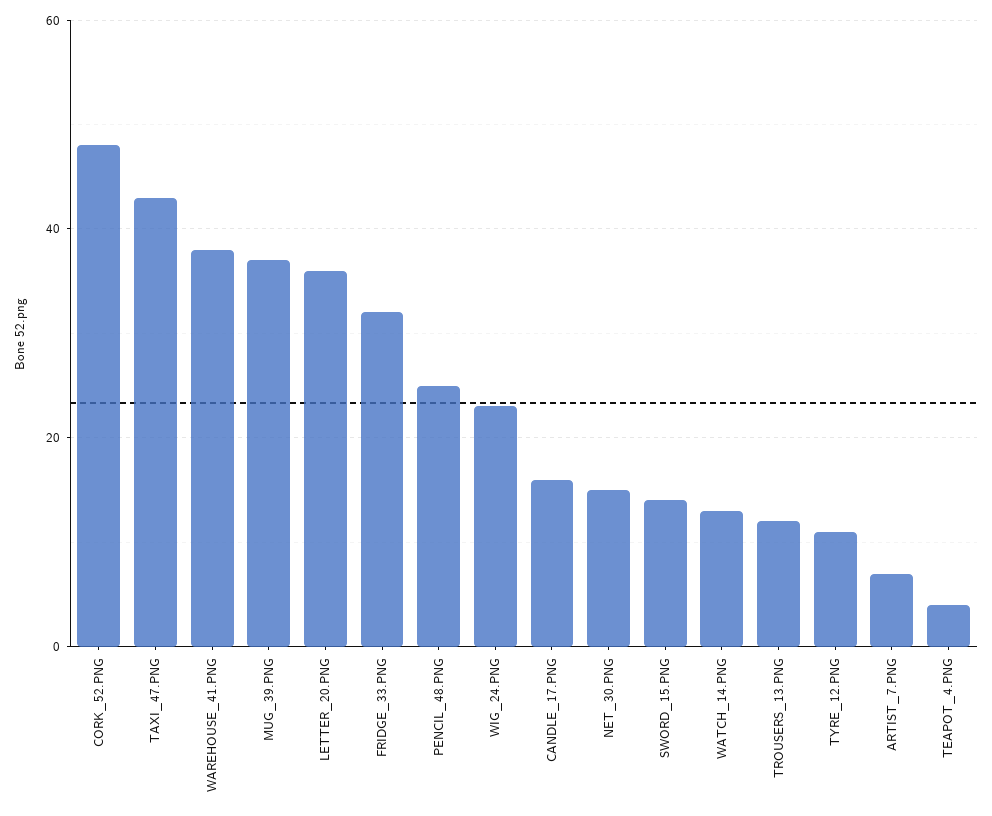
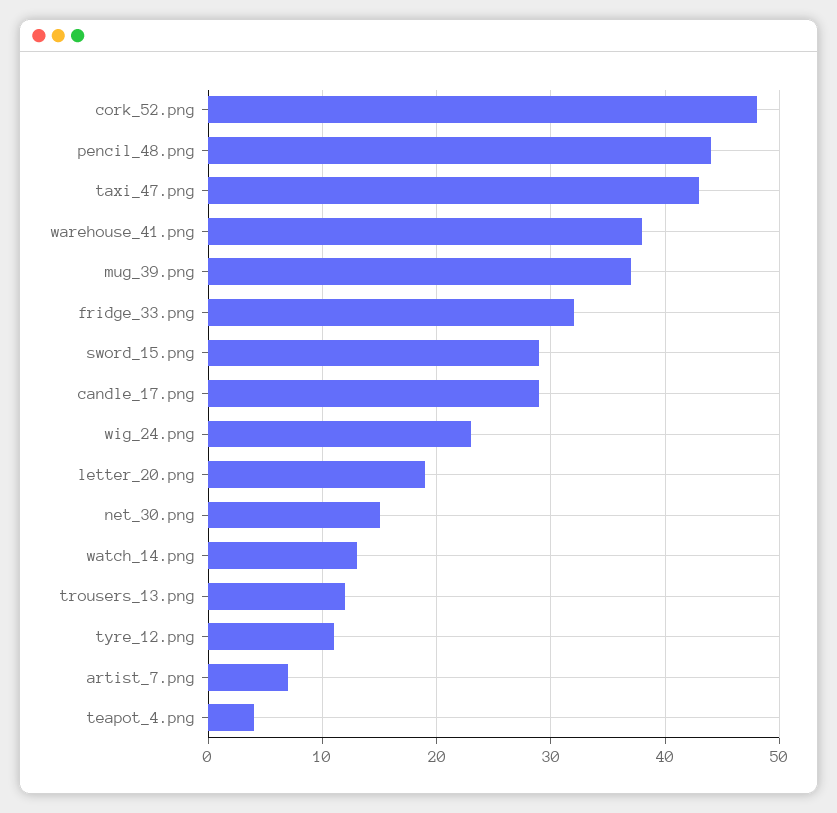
  {
    "CORK_52.PNG": 48,
    "TAXI_47.PNG": 43,
    "WAREHOUSE_41.PNG": 38,
    "MUG_39.PNG": 37,
-   "LETTER_20.PNG": 35,
+   "LETTER_20.PNG": 19,
    "FRIDGE_33.PNG": 32,
-   "PENCIL_48.PNG": 25,
+   "PENCIL_48.PNG": 44,
    "WIG_24.PNG": 23,
-   "CANDLE_17.PNG": 15,
+   "CANDLE_17.PNG": 29,
    "NET_30.PNG": 15,
-   "SWORD_15.PNG": 15,
+   "SWORD_15.PNG": 29,
    "WATCH_14.PNG": 13,
    "TROUSERS_13.PNG": 12,
    "TYRE_12.PNG": 11,
    "ARTIST_7.PNG": 7,
    "TEAPOT_4.PNG": 4
  }

